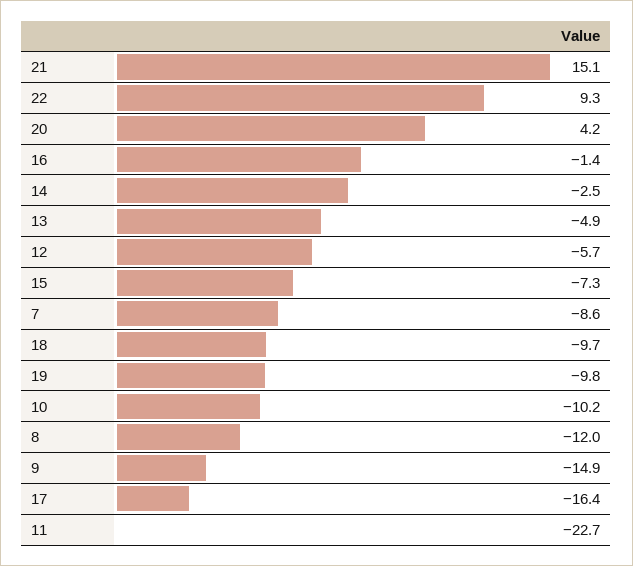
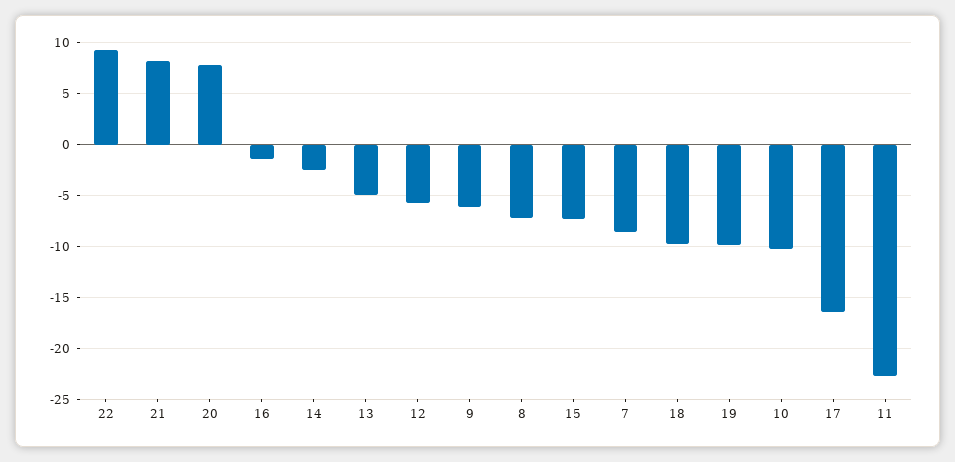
  {
-   "21": 15.1,
+   "21": 8,
    "22": 9.3,
-   "20": 4.2,
+   "20": 8,
    "16": -1.4,
    "14": -2.5,
    "13": -4.9,
    "12": -5.7,
    "15": -7.3,
    "7": -8.6,
    "18": -9.7,
    "19": -9.8,
    "10": -10.2,
-   "8": -12,
+   "8": -7,
-   "9": -14.9,
+   "9": -6,
    "17": -16.4,
    "11": -22.7
  }

